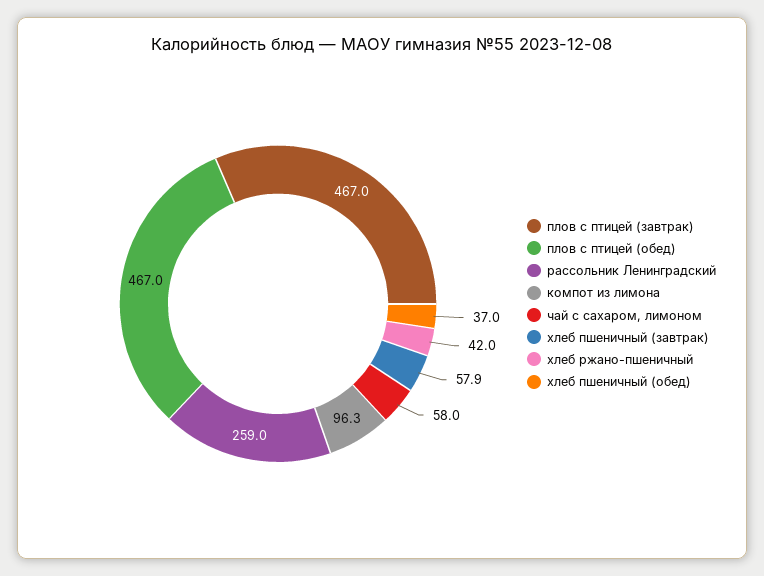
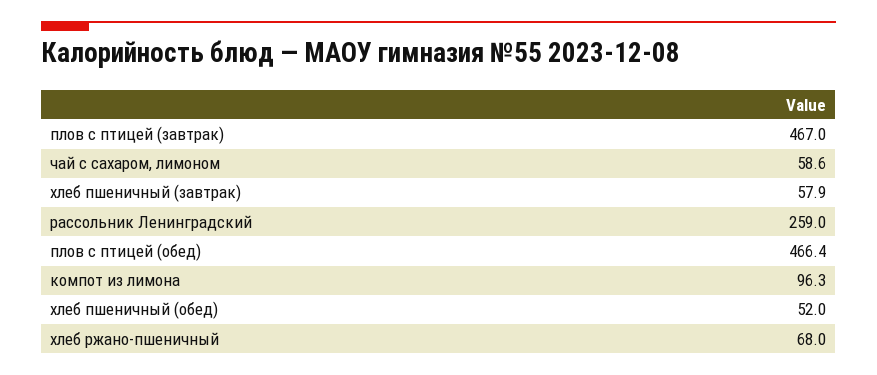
  {
    "плов с птицей (завтрак)": 467,
-   "плов с птицей (обед)": 467,
+   "плов с птицей (обед)": 466.4,
    "рассольник Ленинградский": 259,
    "компот из лимона": 96.3,
-   "чай с сахаром, лимоном": 58,
+   "чай с сахаром, лимоном": 58.6,
    "хлеб пшеничный (завтрак)": 57.9,
-   "хлеб ржано-пшеничный": 42,
+   "хлеб ржано-пшеничный": 68,
-   "хлеб пшеничный (обед)": 37
+   "хлеб пшеничный (обед)": 52
  }

